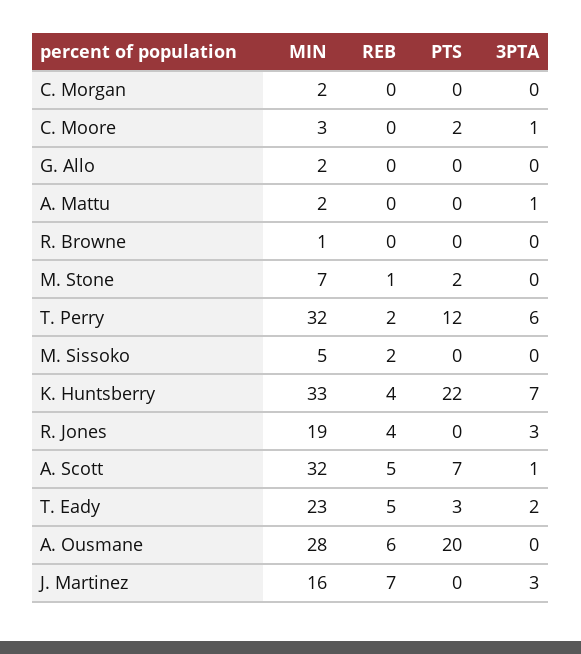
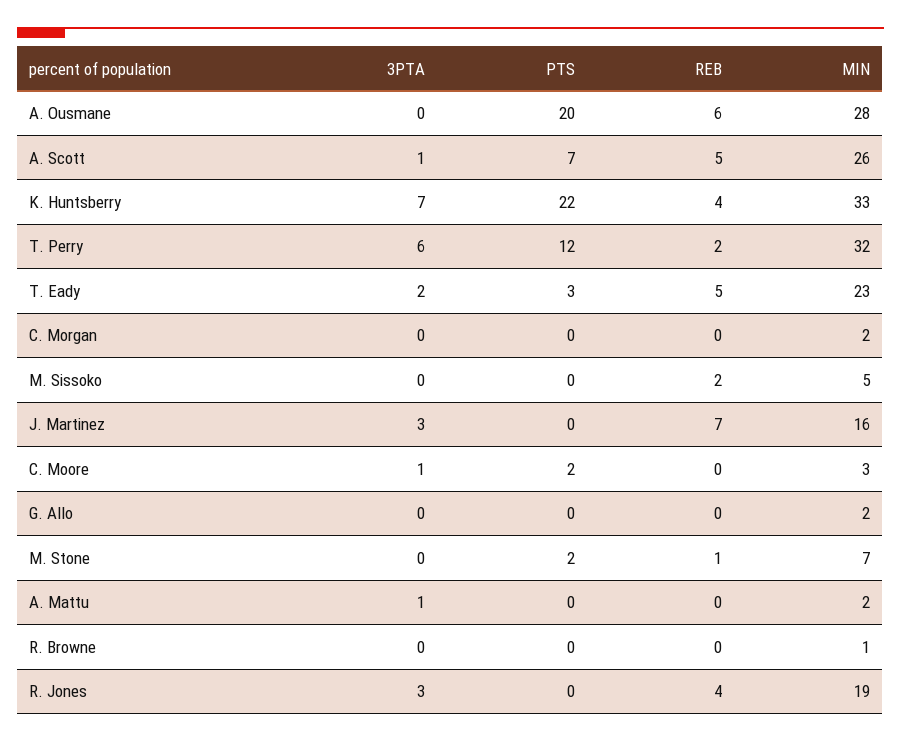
  {
    "MIN": {
      "C. Morgan": 2,
      "C. Moore": 3,
      "G. Allo": 2,
      "A. Mattu": 2,
      "R. Browne": 1,
      "M. Stone": 7,
      "T. Perry": 32,
      "M. Sissoko": 5,
      "K. Huntsberry": 33,
      "R. Jones": 19,
-     "A. Scott": 32,
+     "A. Scott": 26,
      "T. Eady": 23,
      "A. Ousmane": 28,
      "J. Martinez": 16
    },
    "REB": {
      "C. Morgan": 0,
      "C. Moore": 0,
      "G. Allo": 0,
      "A. Mattu": 0,
      "R. Browne": 0,
      "M. Stone": 1,
      "T. Perry": 2,
      "M. Sissoko": 2,
      "K. Huntsberry": 4,
      "R. Jones": 4,
      "A. Scott": 5,
      "T. Eady": 5,
      "A. Ousmane": 6,
      "J. Martinez": 7
    },
    "PTS": {
      "C. Morgan": 0,
      "C. Moore": 2,
      "G. Allo": 0,
      "A. Mattu": 0,
      "R. Browne": 0,
      "M. Stone": 2,
      "T. Perry": 12,
      "M. Sissoko": 0,
      "K. Huntsberry": 22,
      "R. Jones": 0,
      "A. Scott": 7,
      "T. Eady": 3,
      "A. Ousmane": 20,
      "J. Martinez": 0
    },
    "3PTA": {
      "C. Morgan": 0,
      "C. Moore": 1,
      "G. Allo": 0,
      "A. Mattu": 1,
      "R. Browne": 0,
      "M. Stone": 0,
      "T. Perry": 6,
      "M. Sissoko": 0,
      "K. Huntsberry": 7,
      "R. Jones": 3,
      "A. Scott": 1,
      "T. Eady": 2,
      "A. Ousmane": 0,
      "J. Martinez": 3
    }
  }

